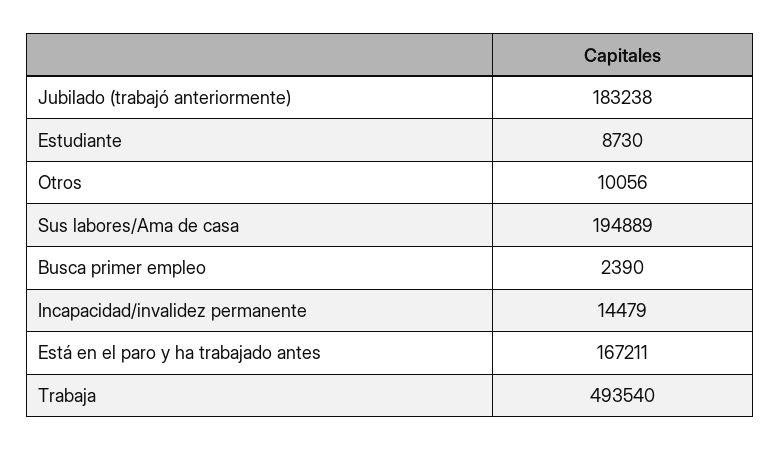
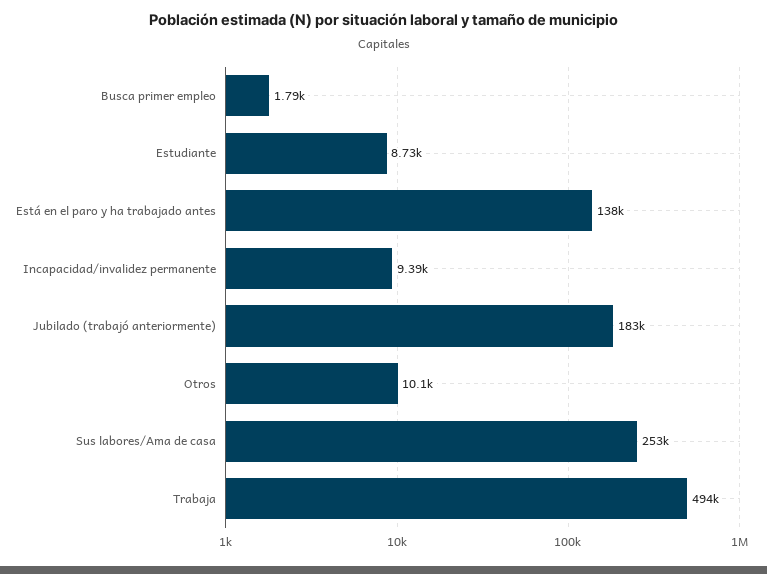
  {
    "Jubilado (trabajó anteriormente)": 183238,
    "Estudiante": 8730,
    "Otros": 10056,
-   "Sus labores/Ama de casa": 194889,
+   "Sus labores/Ama de casa": 253000,
-   "Busca primer empleo": 2390,
+   "Busca primer empleo": 1790,
-   "Incapacidad/invalidez permanente": 14479,
+   "Incapacidad/invalidez permanente": 9390,
-   "Está en el paro y ha trabajado antes": 167211,
+   "Está en el paro y ha trabajado antes": 138000,
    "Trabaja": 493540
  }

